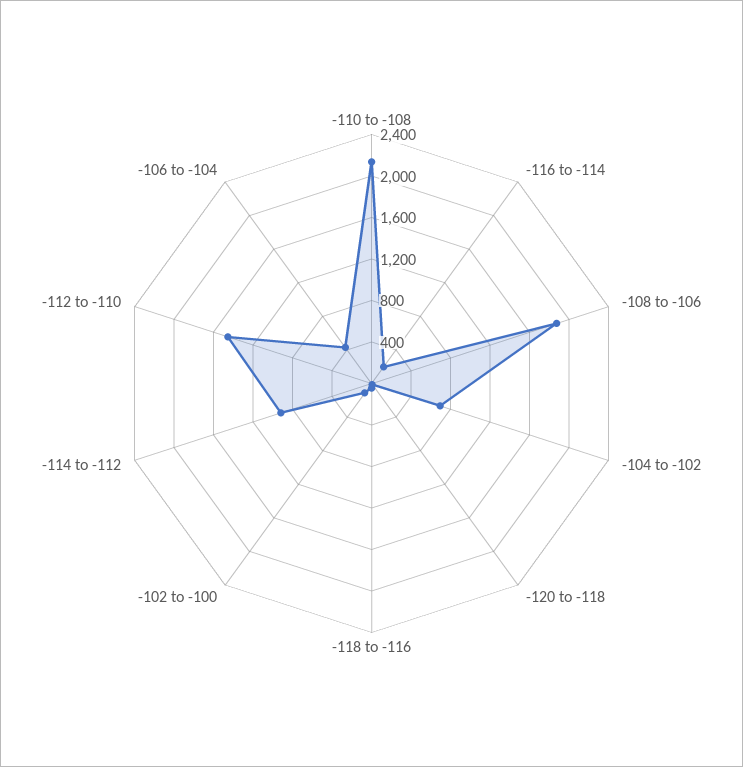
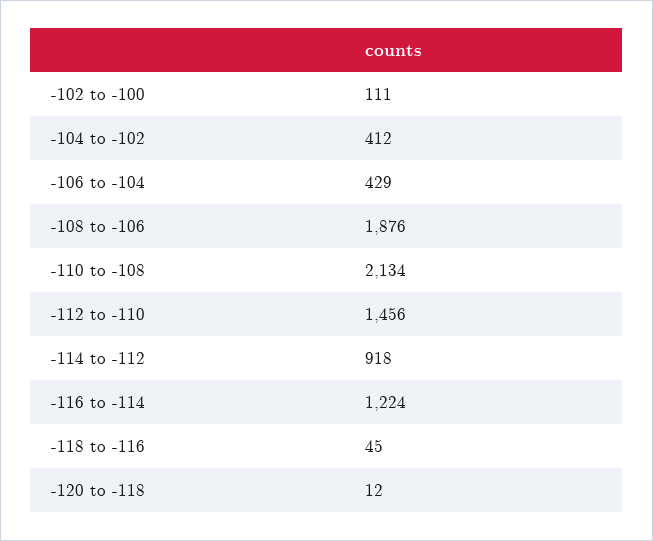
  {
    "-110 to -108": 2134,
-   "-116 to -114": 200,
+   "-116 to -114": 1224,
    "-108 to -106": 1876,
-   "-104 to -102": 700,
+   "-104 to -102": 412,
    "-120 to -118": 12,
    "-118 to -116": 45,
    "-102 to -100": 111,
    "-114 to -112": 918,
    "-112 to -110": 1456,
    "-106 to -104": 429
  }

